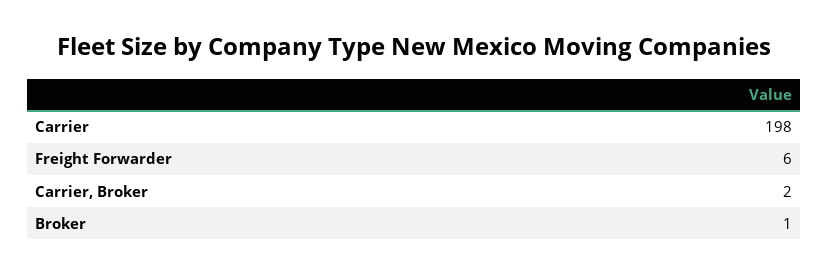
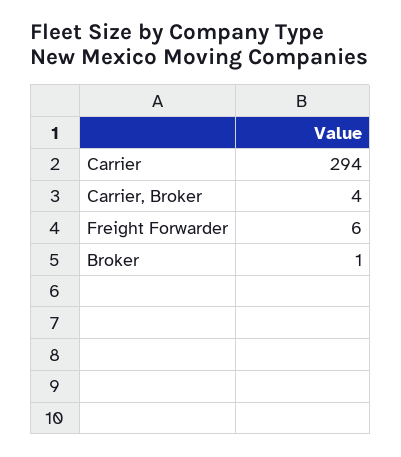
  {
-   "Carrier": 198,
+   "Carrier": 294,
    "Freight Forwarder": 6,
-   "Carrier, Broker": 2,
+   "Carrier, Broker": 4,
    "Broker": 1
  }

